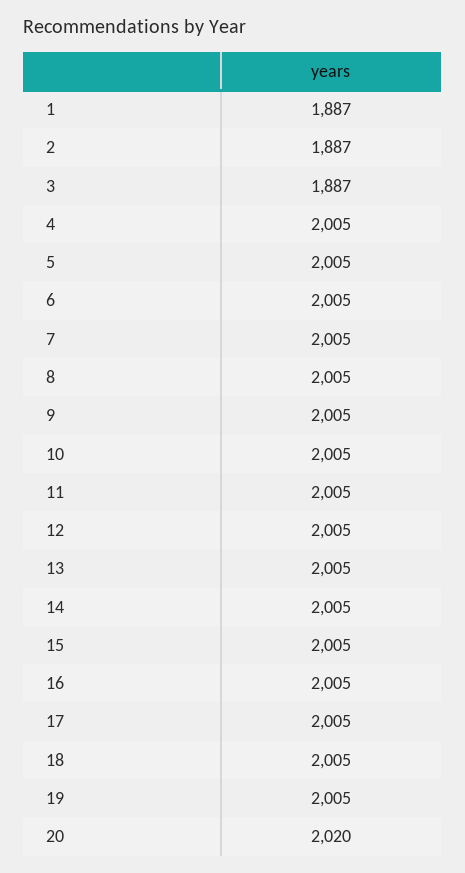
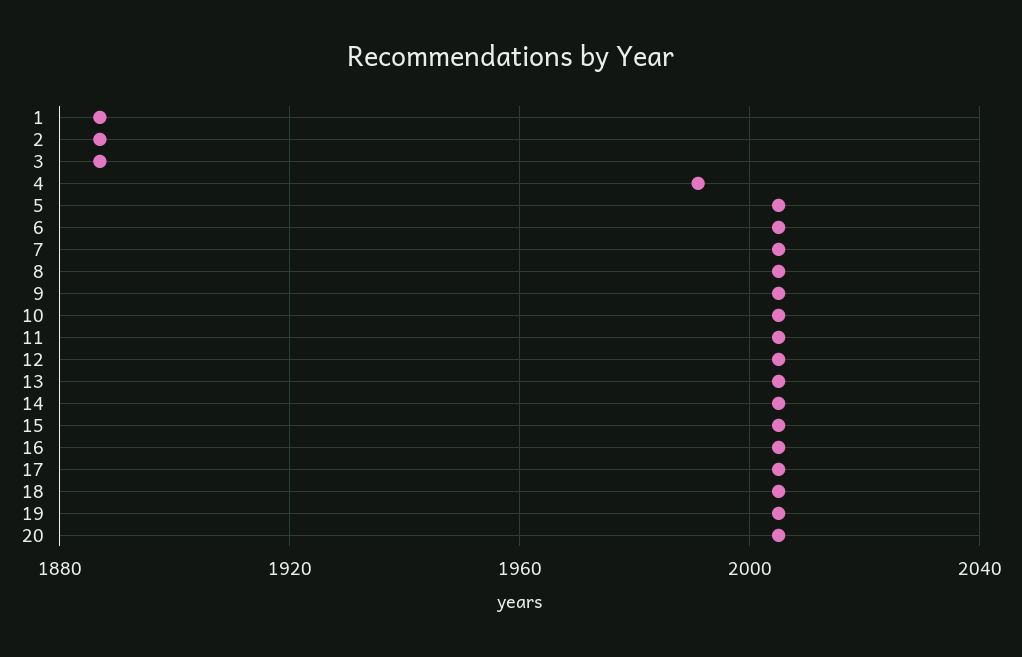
  {
    "1": 1887,
    "2": 1887,
    "3": 1887,
-   "4": 2005,
+   "4": 1990,
    "5": 2005,
    "6": 2005,
    "7": 2005,
    "8": 2005,
    "9": 2005,
    "10": 2005,
    "11": 2005,
    "12": 2005,
    "13": 2005,
    "14": 2005,
    "15": 2005,
    "16": 2005,
    "17": 2005,
    "18": 2005,
    "19": 2005,
-   "20": 2020
+   "20": 2005
  }

